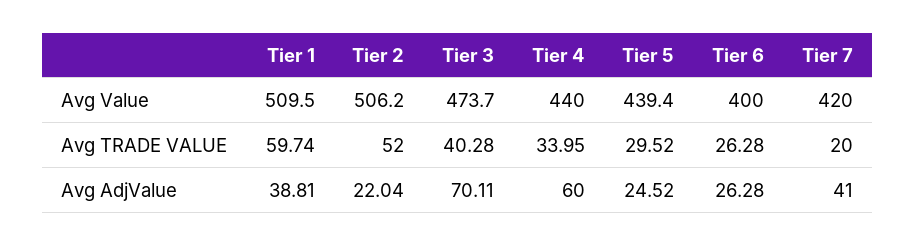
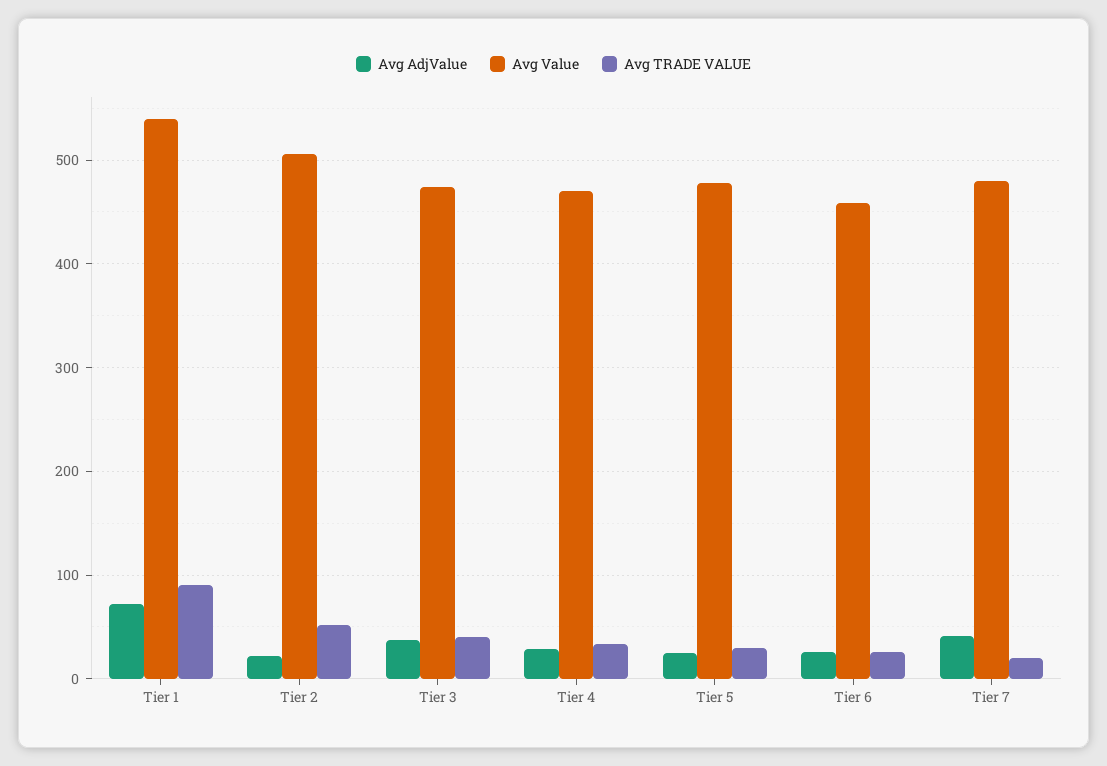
  {
    "Avg Value": {
-     "Tier 1": 509.5,
+     "Tier 1": 540,
      "Tier 2": 506.2,
      "Tier 3": 473.7,
-     "Tier 4": 440,
+     "Tier 4": 470,
-     "Tier 5": 439.4,
+     "Tier 5": 480,
-     "Tier 6": 400,
+     "Tier 6": 460,
-     "Tier 7": 420
+     "Tier 7": 480
    },
    "Avg TRADE VALUE": {
-     "Tier 1": 59.74,
+     "Tier 1": 90,
      "Tier 2": 52,
      "Tier 3": 40.28,
      "Tier 4": 33.95,
      "Tier 5": 29.52,
      "Tier 6": 26.28,
      "Tier 7": 20
    },
    "Avg AdjValue": {
-     "Tier 1": 38.81,
+     "Tier 1": 70,
      "Tier 2": 22.04,
-     "Tier 3": 70.11,
+     "Tier 3": 40,
-     "Tier 4": 60,
+     "Tier 4": 30,
      "Tier 5": 24.52,
      "Tier 6": 26.28,
      "Tier 7": 41
    }
  }

